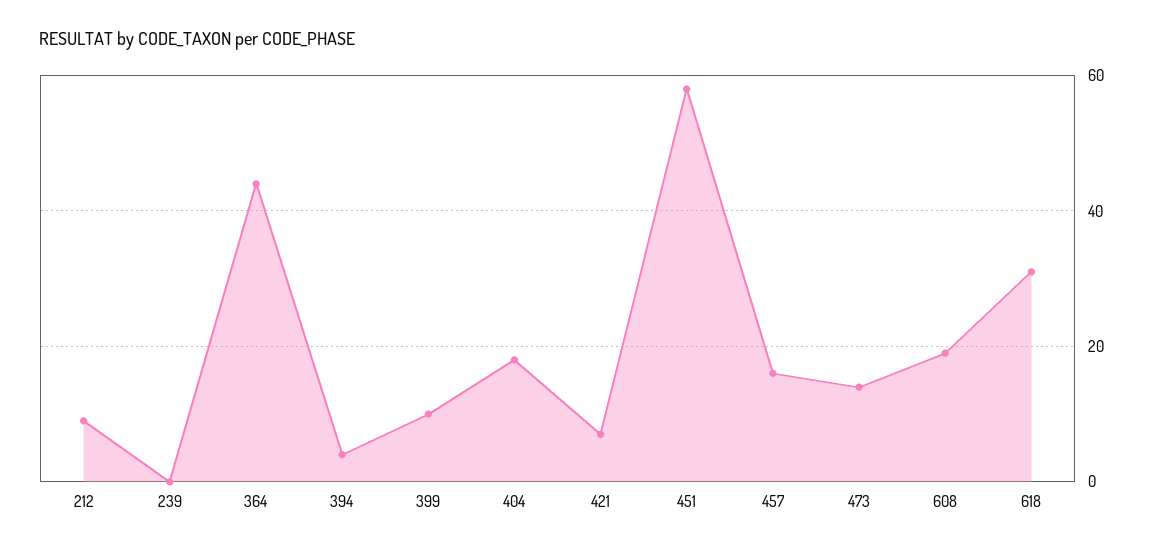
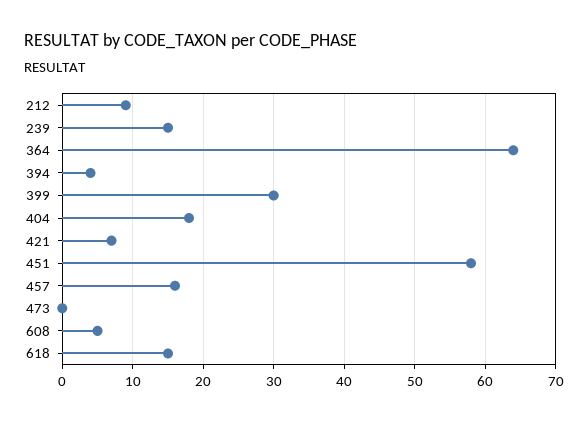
  {
    "212": 9,
-   "239": 0,
+   "239": 15,
-   "364": 45,
+   "364": 64,
    "394": 4,
-   "399": 10,
+   "399": 30,
    "404": 18,
    "421": 7,
    "451": 58,
    "457": 16,
-   "473": 15,
+   "473": 0,
-   "608": 20,
+   "608": 5,
-   "618": 30
+   "618": 15
  }

